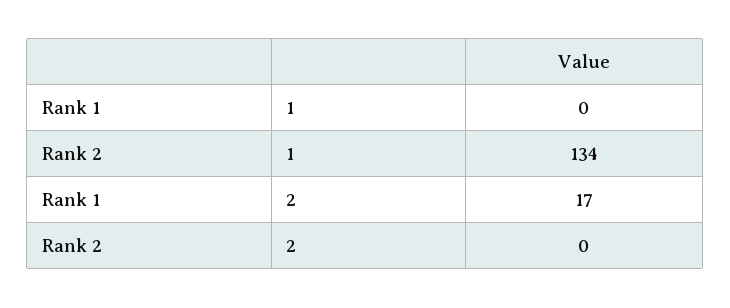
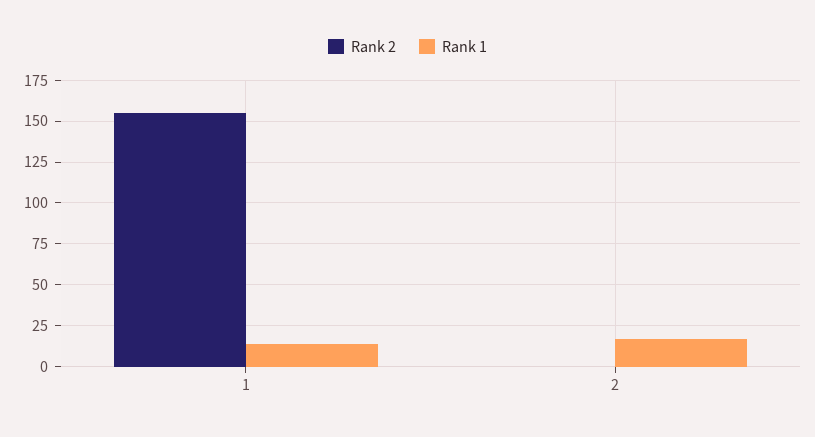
  {
    "Rank 1": {
-     "1": 0,
+     "1": 15,
      "2": 17
    },
    "Rank 2": {
-     "1": 134,
+     "1": 155,
      "2": 0
    }
  }

